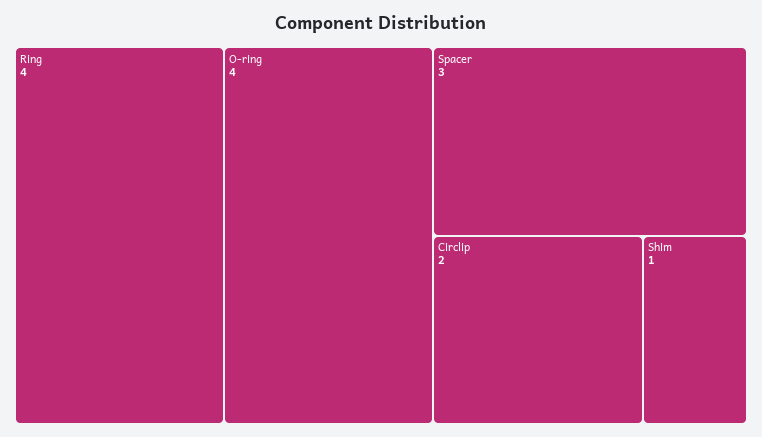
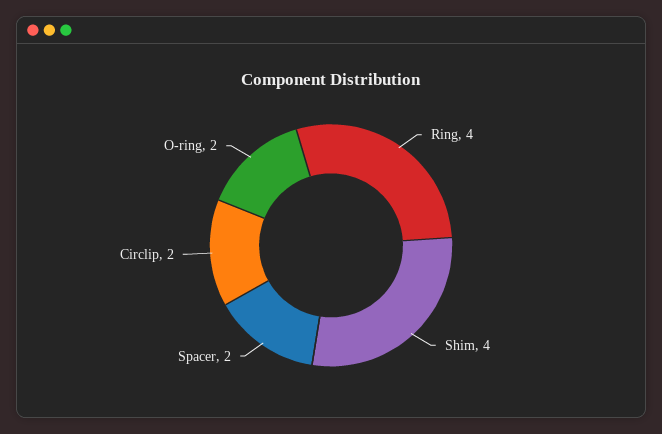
  {
    "Ring": 4,
-   "O-ring": 4,
+   "O-ring": 2,
-   "Spacer": 3,
+   "Spacer": 2,
    "Circlip": 2,
-   "Shim": 1
+   "Shim": 4
  }

